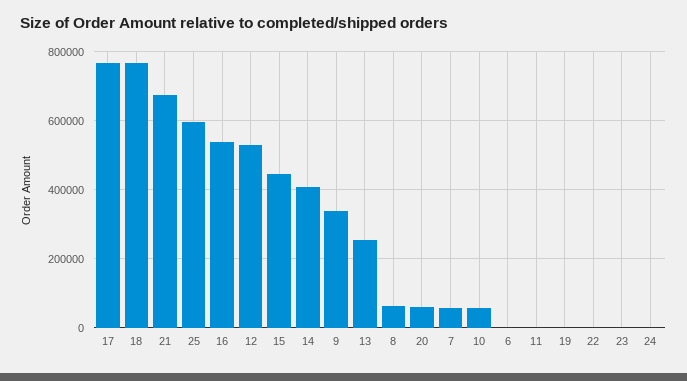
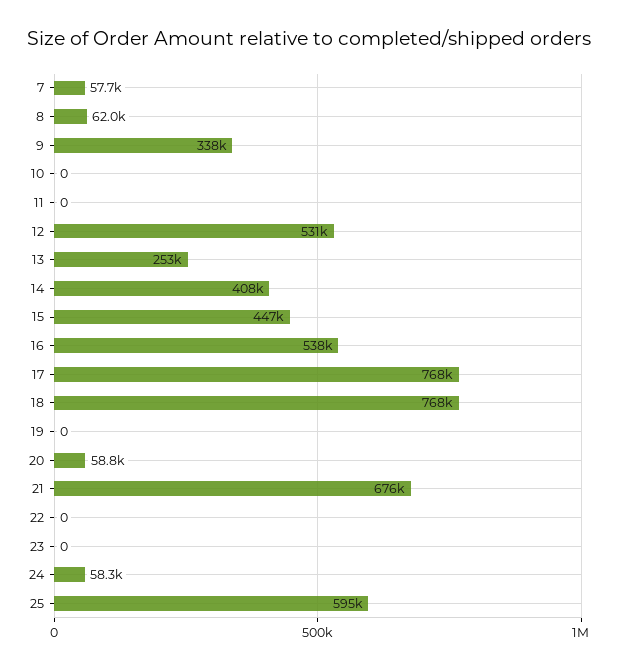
  {
    "17": 768000,
    "18": 768000,
    "21": 676000,
    "25": 595000,
    "16": 538000,
    "12": 531000,
    "15": 447000,
    "14": 408000,
    "9": 338000,
    "13": 253000,
    "8": 62000,
    "20": 58800,
    "7": 57700,
-   "10": 60000,
+   "10": 0,
-   "6": 0,
    "11": 0,
    "19": 0,
    "22": 0,
    "23": 0,
-   "24": 0
+   "24": 58300
  }

